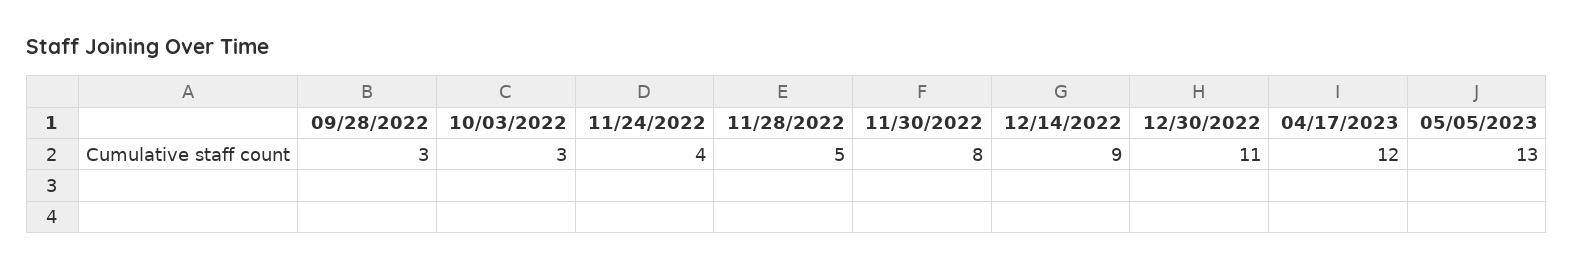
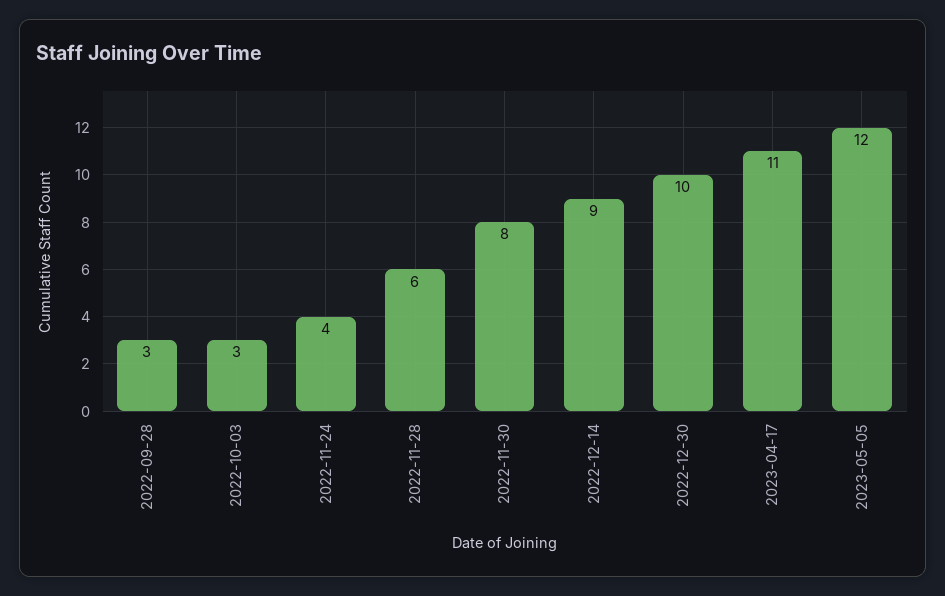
  {
    "09/28/2022": 3,
    "10/03/2022": 3,
    "11/24/2022": 4,
-   "11/28/2022": 5,
+   "11/28/2022": 6,
    "11/30/2022": 8,
    "12/14/2022": 9,
-   "12/30/2022": 11,
+   "12/30/2022": 10,
-   "04/17/2023": 12,
+   "04/17/2023": 11,
-   "05/05/2023": 13
+   "05/05/2023": 12
  }

